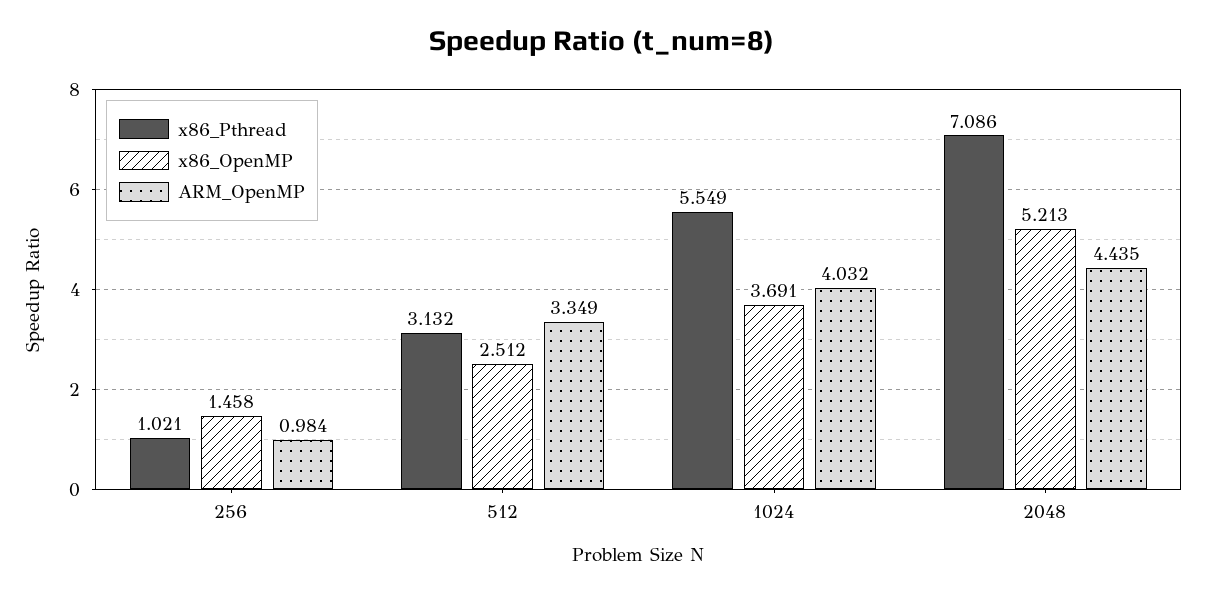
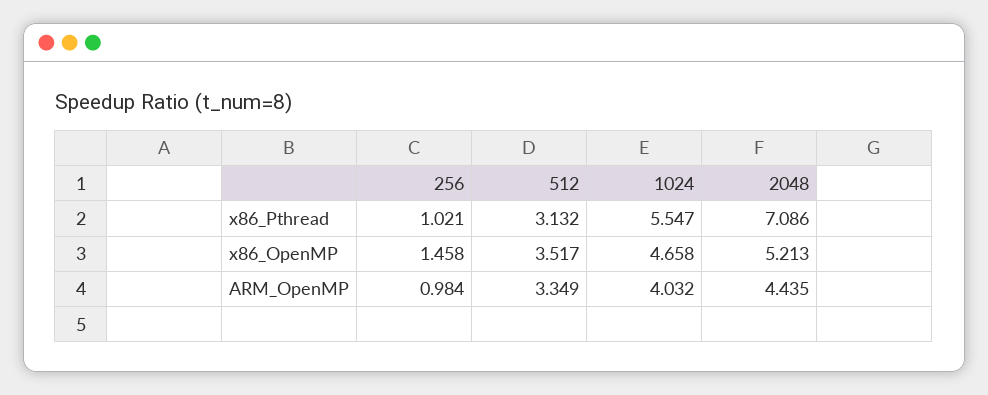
  {
    "x86_Pthread": {
      "256": 1.021,
      "512": 3.132,
-     "1024": 5.549,
+     "1024": 5.547,
      "2048": 7.086
    },
    "x86_OpenMP": {
      "256": 1.458,
-     "512": 2.512,
+     "512": 3.517,
-     "1024": 3.691,
+     "1024": 4.658,
      "2048": 5.213
    },
    "ARM_OpenMP": {
      "256": 0.984,
      "512": 3.349,
      "1024": 4.032,
      "2048": 4.435
    }
  }

